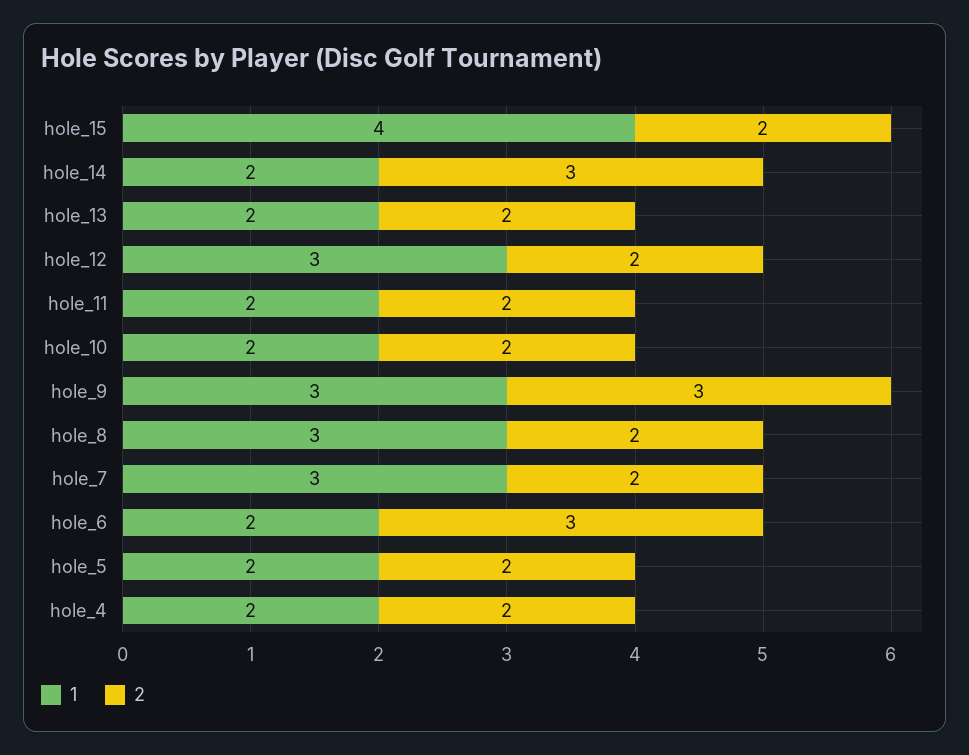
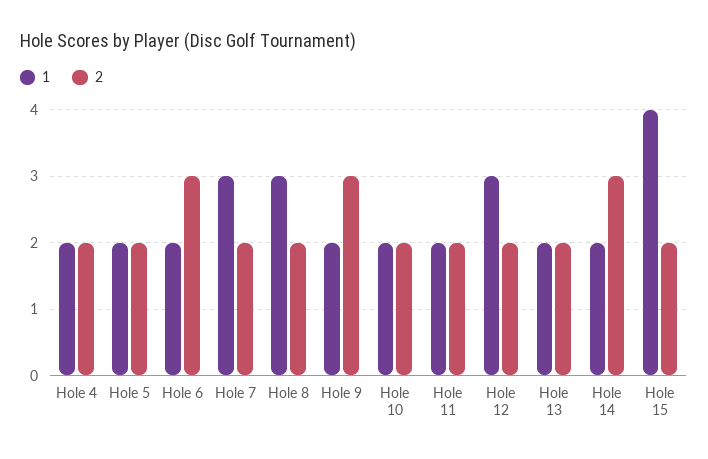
  {
    "1": {
      "hole_15": 4,
      "hole_14": 2,
      "hole_13": 2,
      "hole_12": 3,
      "hole_11": 2,
      "hole_10": 2,
-     "hole_9": 3,
+     "hole_9": 2,
      "hole_8": 3,
      "hole_7": 3,
      "hole_6": 2,
      "hole_5": 2,
      "hole_4": 2
    },
    "2": {
      "hole_15": 2,
      "hole_14": 3,
      "hole_13": 2,
      "hole_12": 2,
      "hole_11": 2,
      "hole_10": 2,
      "hole_9": 3,
      "hole_8": 2,
      "hole_7": 2,
      "hole_6": 3,
      "hole_5": 2,
      "hole_4": 2
    }
  }

